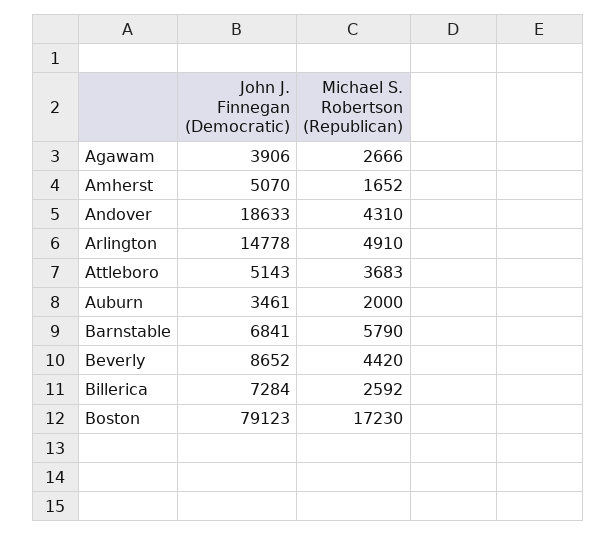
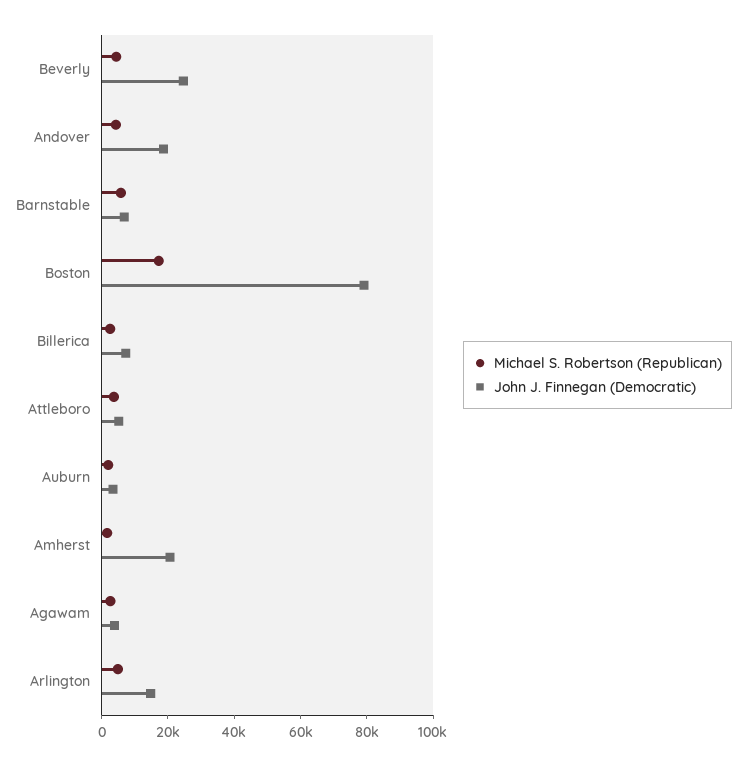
  {
    "John J. Finnegan (Democratic)": {
      "Agawam": 3906,
-     "Amherst": 5070,
+     "Amherst": 20000,
      "Andover": 18633,
      "Arlington": 14778,
      "Attleboro": 5143,
      "Auburn": 3461,
      "Barnstable": 6841,
-     "Beverly": 8652,
+     "Beverly": 25000,
      "Billerica": 7284,
      "Boston": 79123
    },
    "Michael S. Robertson (Republican)": {
      "Agawam": 2666,
      "Amherst": 1652,
      "Andover": 4310,
      "Arlington": 4910,
      "Attleboro": 3683,
      "Auburn": 2000,
      "Barnstable": 5790,
      "Beverly": 4420,
      "Billerica": 2592,
      "Boston": 17230
    }
  }

